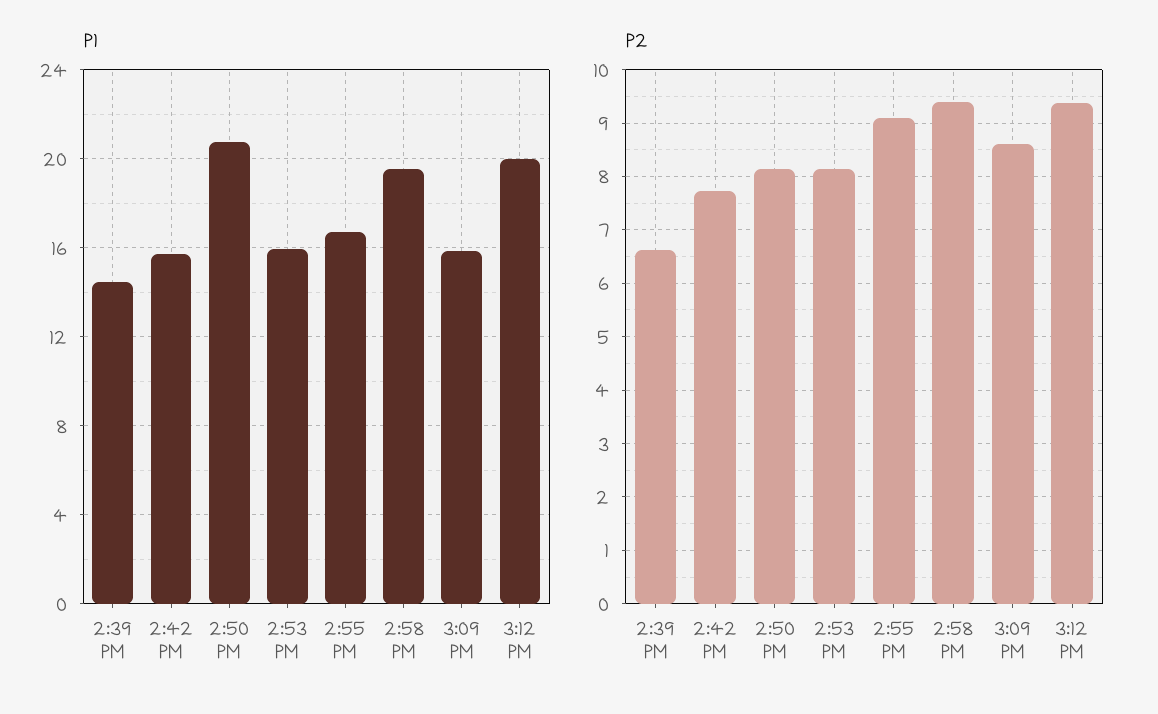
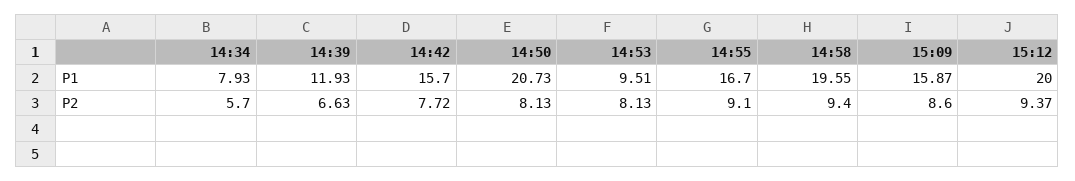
  {
    "P1": {
-     "2:39 PM": 14.5,
+     "2:39 PM": 11.93,
      "2:42 PM": 15.7,
      "2:50 PM": 20.73,
-     "2:53 PM": 16,
+     "2:53 PM": 9.51,
      "2:55 PM": 16.7,
      "2:58 PM": 19.55,
      "3:09 PM": 15.87,
-     "3:12 PM": 20
+     "3:12 PM": 20,
+     "14:34": 7.93
    },
    "P2": {
      "2:39 PM": 6.63,
      "2:42 PM": 7.72,
      "2:50 PM": 8.13,
      "2:53 PM": 8.13,
      "2:55 PM": 9.1,
      "2:58 PM": 9.4,
      "3:09 PM": 8.6,
-     "3:12 PM": 9.37
+     "3:12 PM": 9.37,
+     "14:34": 5.7
    }
  }

